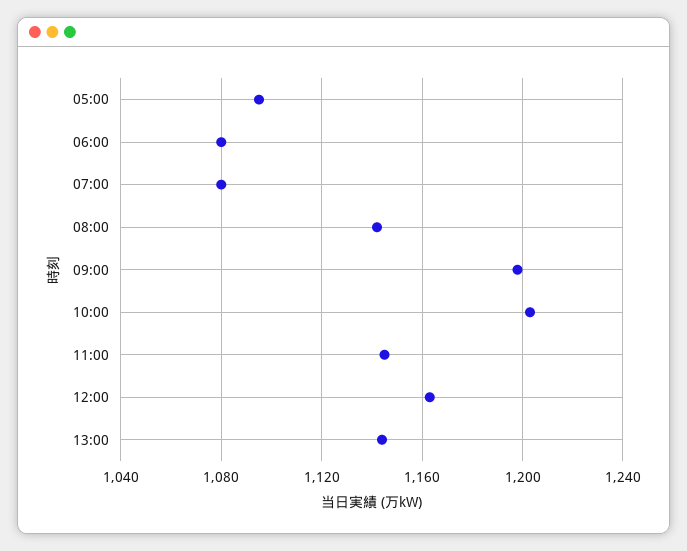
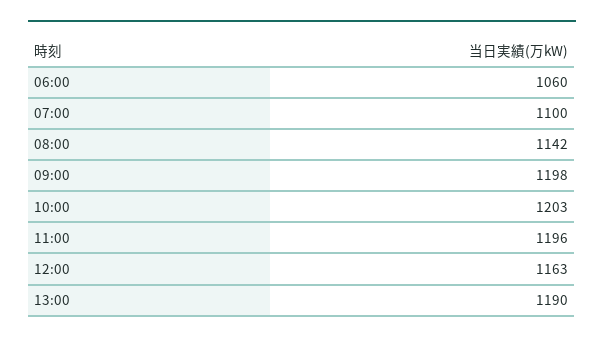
  {
-   "05:00": 1095,
-   "06:00": 1080,
+   "06:00": 1060,
-   "07:00": 1080,
+   "07:00": 1100,
    "08:00": 1142,
    "09:00": 1198,
    "10:00": 1203,
-   "11:00": 1145,
+   "11:00": 1196,
    "12:00": 1163,
-   "13:00": 1145
+   "13:00": 1190
  }

